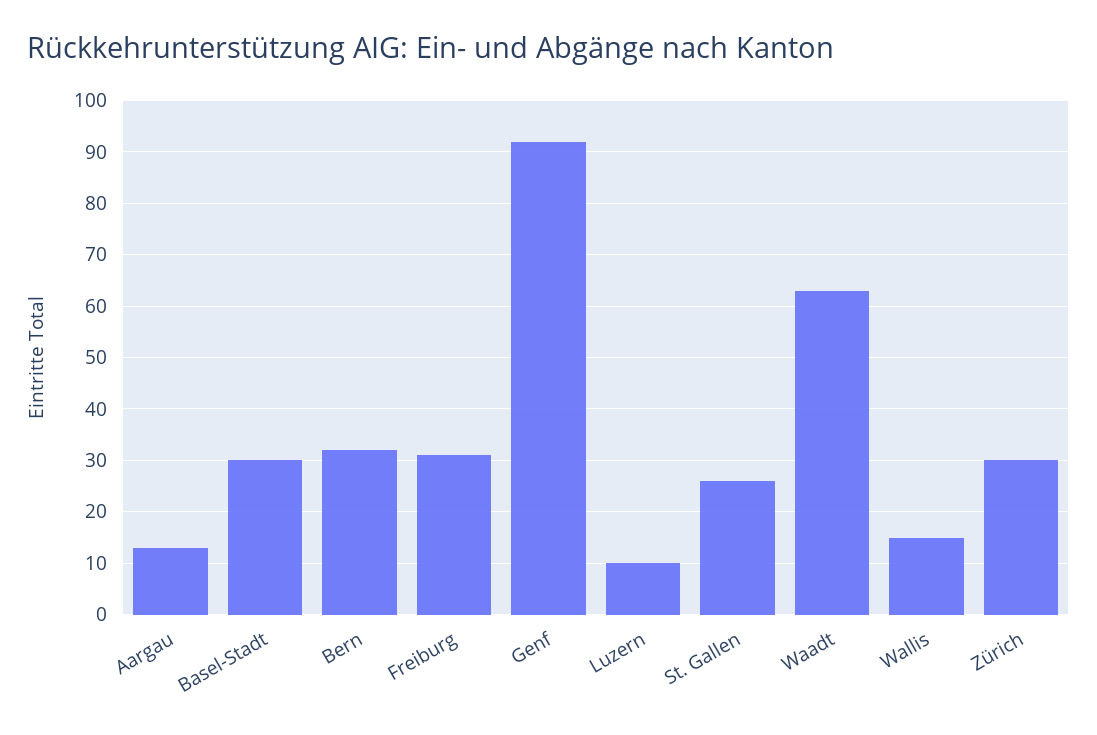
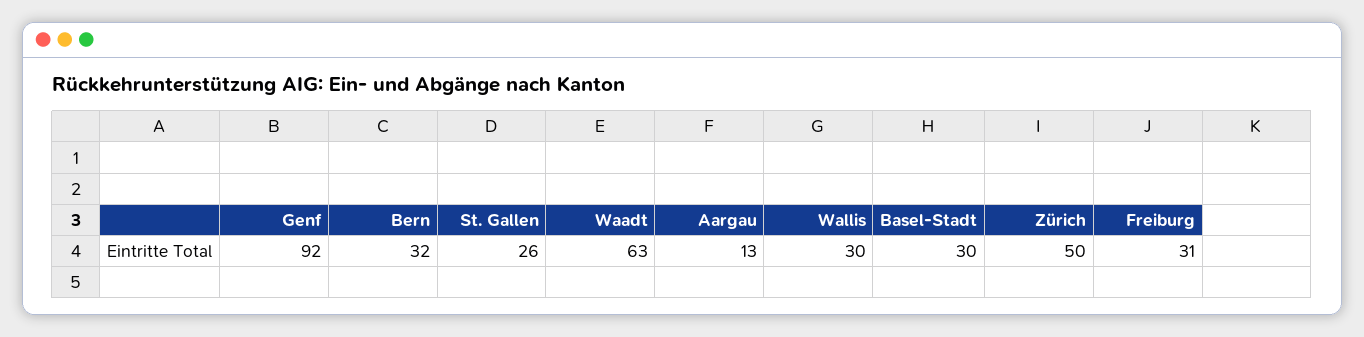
  {
    "Aargau": 13,
    "Basel-Stadt": 30,
    "Bern": 32,
    "Freiburg": 31,
    "Genf": 92,
-   "Luzern": 10,
    "St. Gallen": 26,
    "Waadt": 63,
-   "Wallis": 15,
+   "Wallis": 30,
-   "Zürich": 30
+   "Zürich": 50
  }

